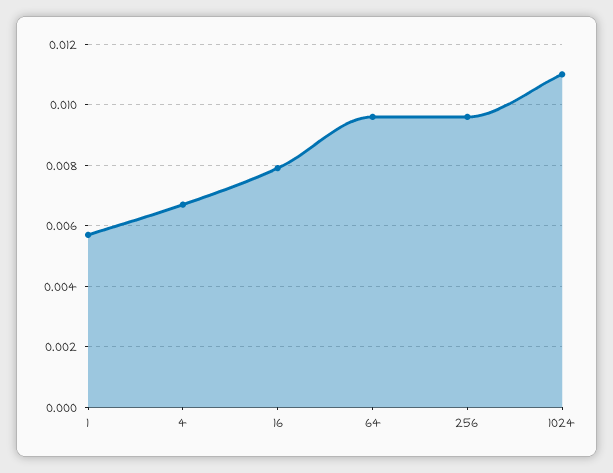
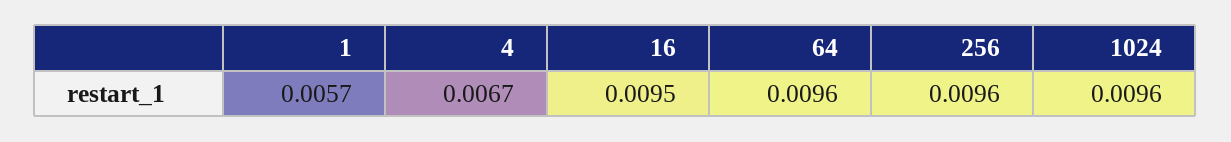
  {
    "1": 0.0057,
    "4": 0.0067,
-   "16": 0.008,
+   "16": 0.0095,
    "64": 0.0096,
    "256": 0.0096,
-   "1024": 0.011
+   "1024": 0.0096
  }

